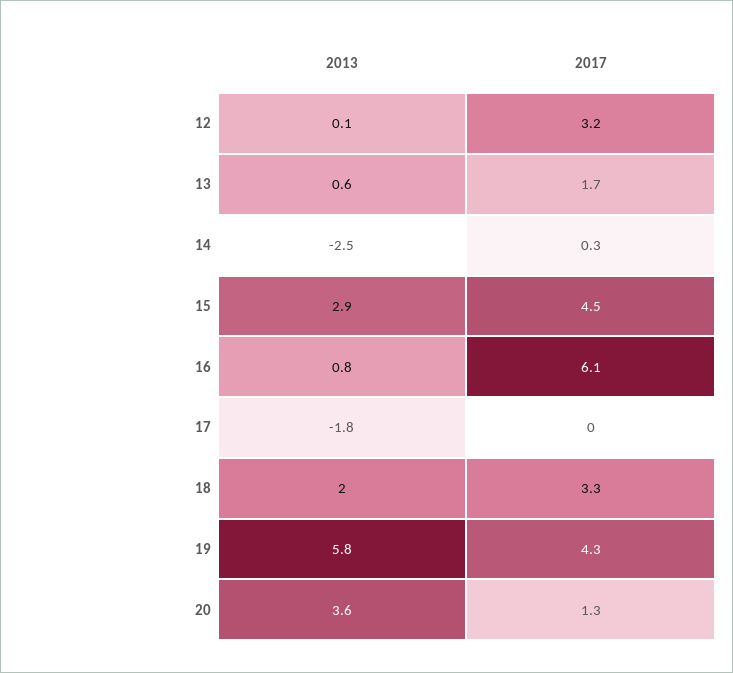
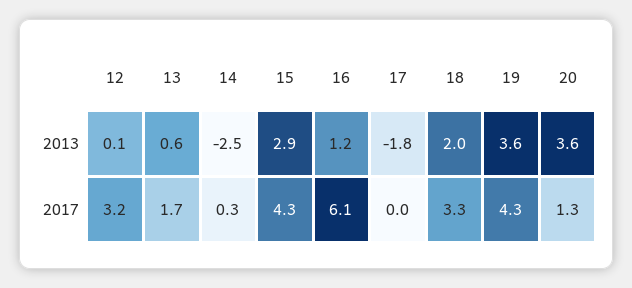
  {
    "2013": {
      "12": 0.1,
      "13": 0.6,
      "14": -2.5,
      "15": 2.9,
-     "16": 0.8,
+     "16": 1.2,
      "17": -1.8,
      "18": 2,
-     "19": 5.8,
+     "19": 3.6,
      "20": 3.6
    },
    "2017": {
      "12": 3.2,
      "13": 1.7,
      "14": 0.3,
-     "15": 4.5,
+     "15": 4.3,
      "16": 6.1,
      "17": 0,
      "18": 3.3,
      "19": 4.3,
      "20": 1.3
    }
  }

